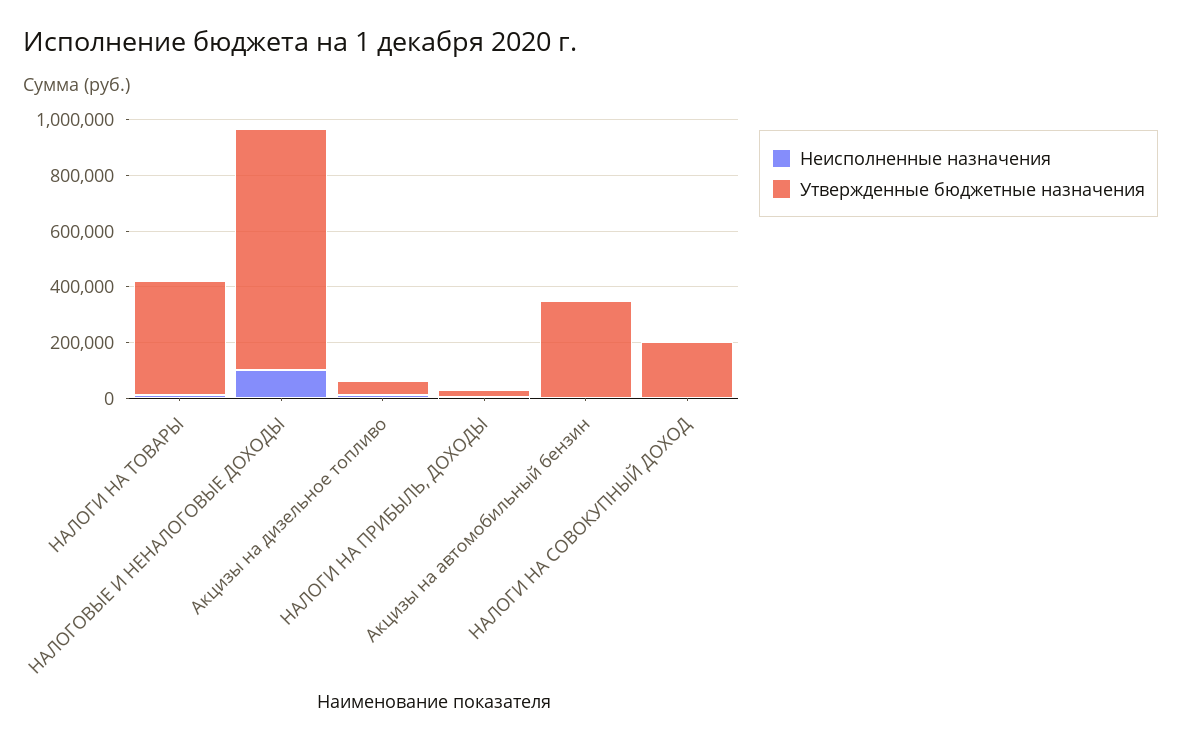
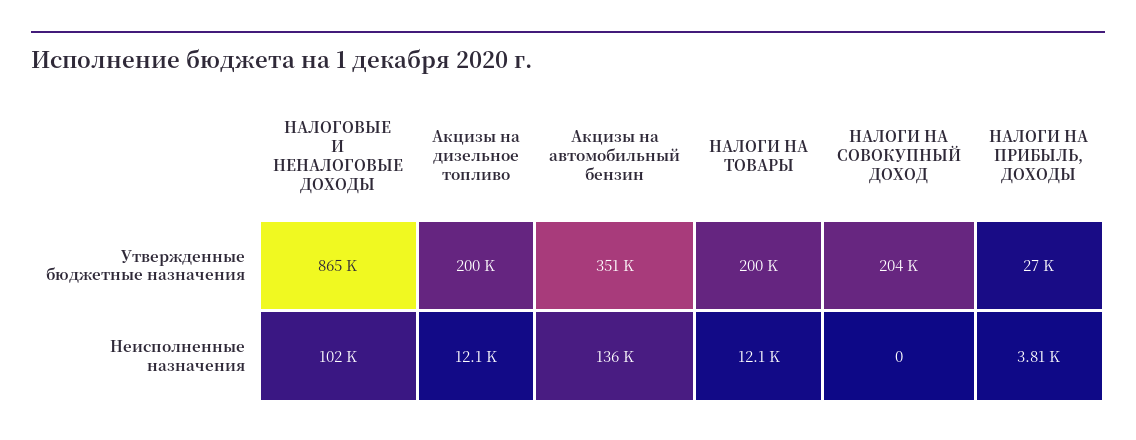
  {
    "Неисполненные назначения": {
      "НАЛОГИ НА ТОВАРЫ": 12100,
      "НАЛОГОВЫЕ И НЕНАЛОГОВЫЕ ДОХОДЫ": 102000,
      "Акцизы на дизельное топливо": 12100,
      "НАЛОГИ НА ПРИБЫЛЬ, ДОХОДЫ": 3810,
-     "Акцизы на автомобильный бензин": 0,
+     "Акцизы на автомобильный бензин": 136000,
      "НАЛОГИ НА СОВОКУПНЫЙ ДОХОД": 0
    },
    "Утвержденные бюджетные назначения": {
-     "НАЛОГИ НА ТОВАРЫ": 400000,
+     "НАЛОГИ НА ТОВАРЫ": 200000,
      "НАЛОГОВЫЕ И НЕНАЛОГОВЫЕ ДОХОДЫ": 865000,
-     "Акцизы на дизельное топливо": 50000,
+     "Акцизы на дизельное топливо": 200000,
      "НАЛОГИ НА ПРИБЫЛЬ, ДОХОДЫ": 27000,
      "Акцизы на автомобильный бензин": 351000,
      "НАЛОГИ НА СОВОКУПНЫЙ ДОХОД": 204000
    }
  }

